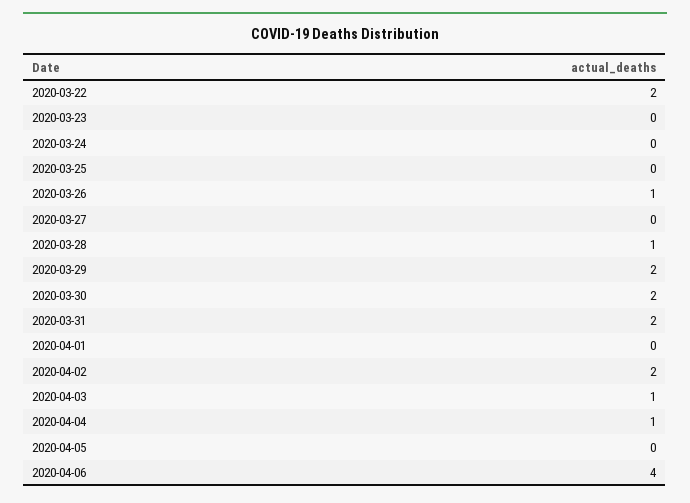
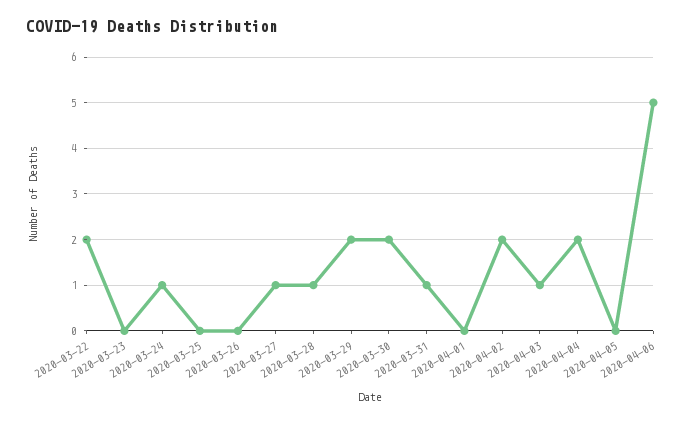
  {
    "2020-03-22": 2,
    "2020-03-23": 0,
-   "2020-03-24": 0,
+   "2020-03-24": 1,
    "2020-03-25": 0,
-   "2020-03-26": 1,
+   "2020-03-26": 0,
-   "2020-03-27": 0,
+   "2020-03-27": 1,
    "2020-03-28": 1,
    "2020-03-29": 2,
    "2020-03-30": 2,
-   "2020-03-31": 2,
+   "2020-03-31": 1,
    "2020-04-01": 0,
    "2020-04-02": 2,
    "2020-04-03": 1,
-   "2020-04-04": 1,
+   "2020-04-04": 2,
    "2020-04-05": 0,
-   "2020-04-06": 4
+   "2020-04-06": 5
  }

